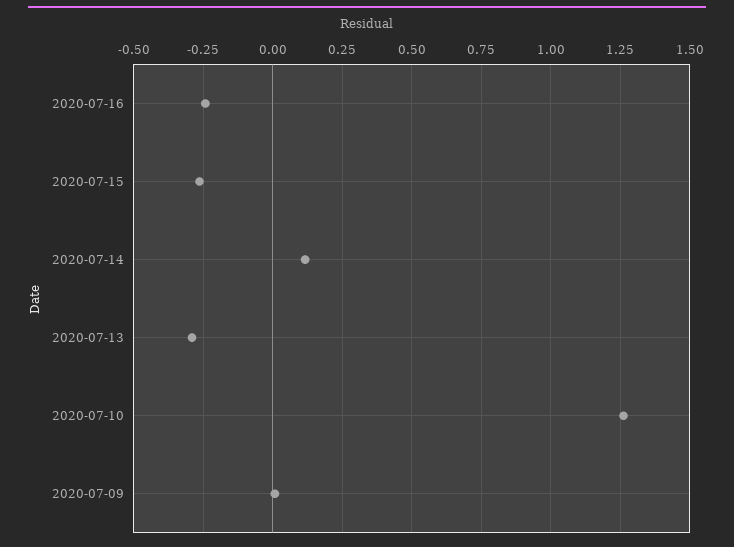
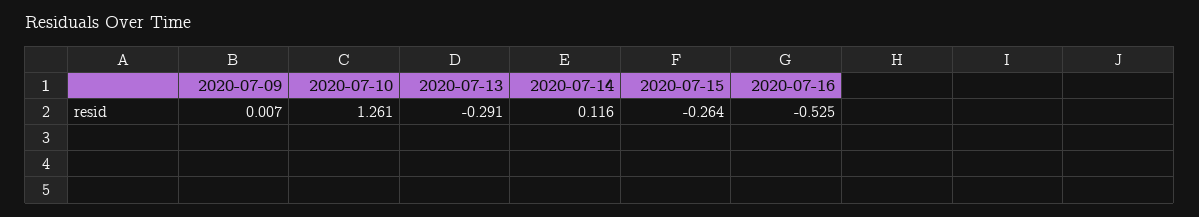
  {
-   "2020-07-16": -0.25,
+   "2020-07-16": -0.525,
    "2020-07-15": -0.264,
    "2020-07-14": 0.116,
    "2020-07-13": -0.291,
    "2020-07-10": 1.261,
    "2020-07-09": 0.007
  }

